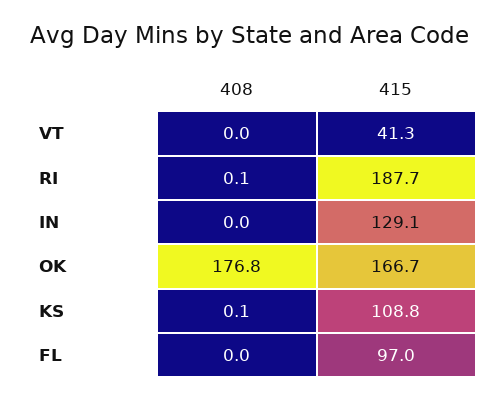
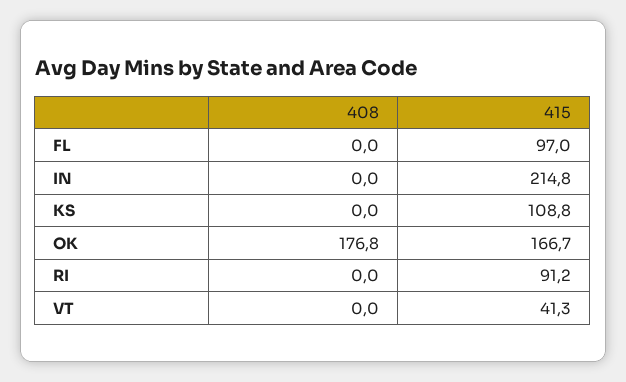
  {
    "408": {
      "VT": 0,
-     "RI": 0.1,
+     "RI": 0,
      "IN": 0,
      "OK": 176.8,
-     "KS": 0.1,
+     "KS": 0,
      "FL": 0
    },
    "415": {
      "VT": 41.3,
-     "RI": 187.7,
+     "RI": 91.2,
-     "IN": 129.1,
+     "IN": 214.8,
      "OK": 166.7,
      "KS": 108.8,
      "FL": 97
    }
  }

